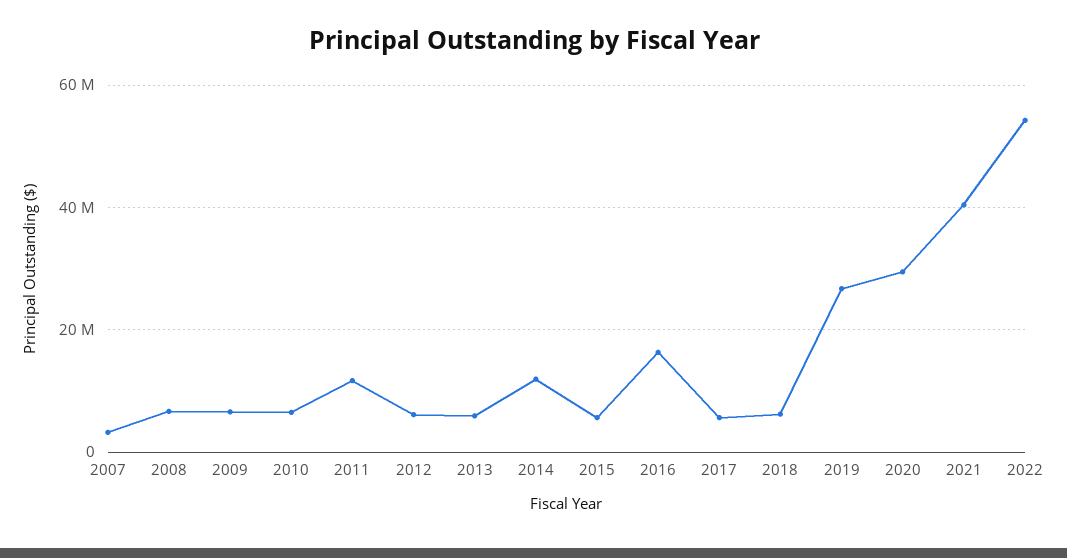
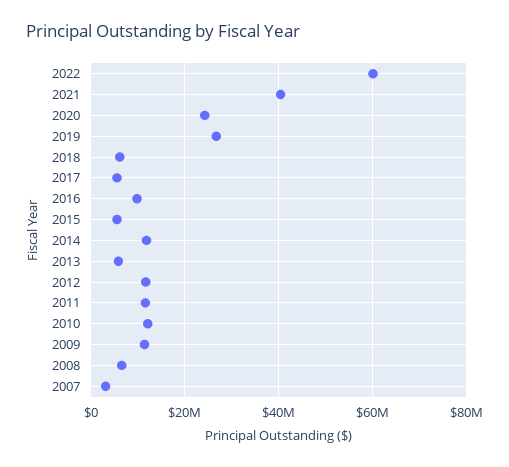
  {
    "2007": 4000000,
    "2008": 6000000,
-   "2009": 6000000,
+   "2009": 12000000,
-   "2010": 6000000,
+   "2010": 12000000,
    "2011": 12000000,
-   "2012": 6000000,
+   "2012": 12000000,
    "2013": 6000000,
    "2014": 12000000,
    "2015": 6000000,
-   "2016": 16000000,
+   "2016": 10000000,
    "2017": 6000000,
    "2018": 6000000,
    "2019": 26000000,
-   "2020": 30000000,
+   "2020": 24000000,
    "2021": 40000000,
-   "2022": 54000000
+   "2022": 60000000
  }

